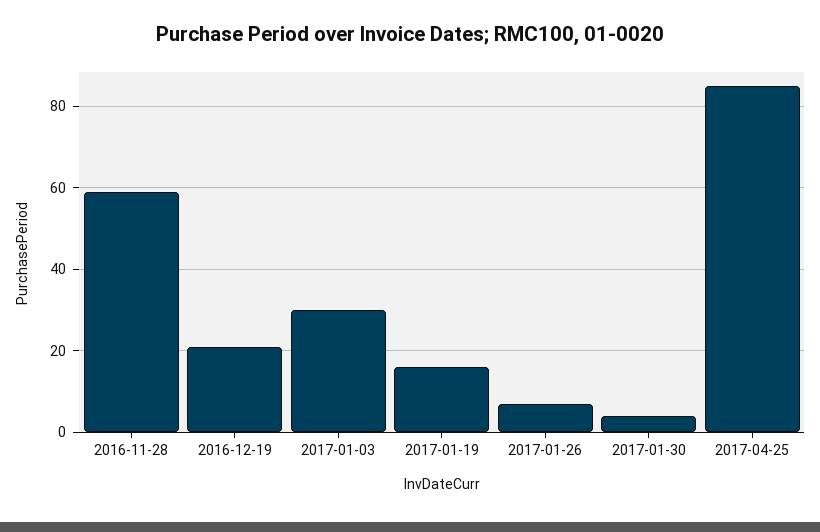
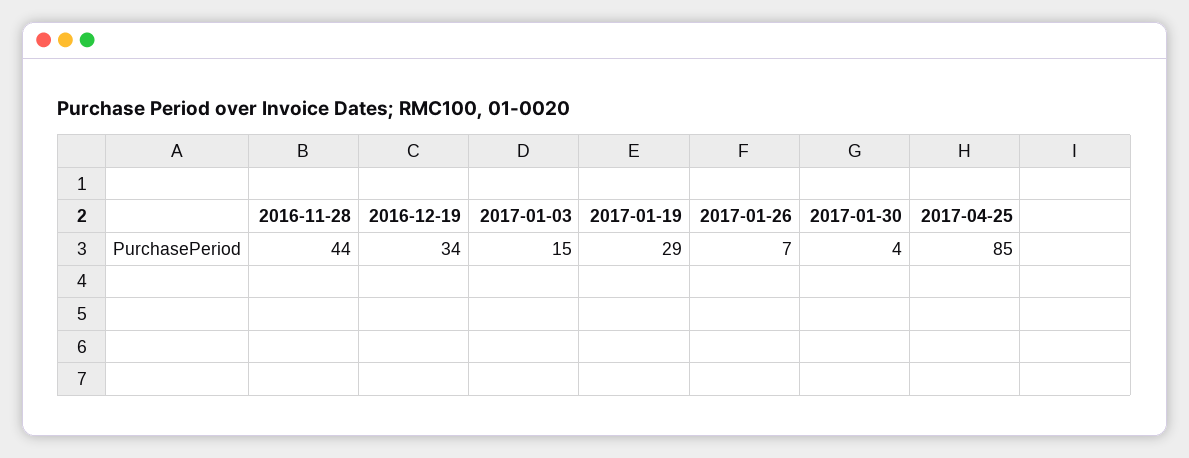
  {
-   "2016-11-28": 60,
+   "2016-11-28": 44,
-   "2016-12-19": 20,
+   "2016-12-19": 34,
-   "2017-01-03": 30,
+   "2017-01-03": 15,
-   "2017-01-19": 15,
+   "2017-01-19": 29,
    "2017-01-26": 7,
    "2017-01-30": 4,
    "2017-04-25": 85
  }

